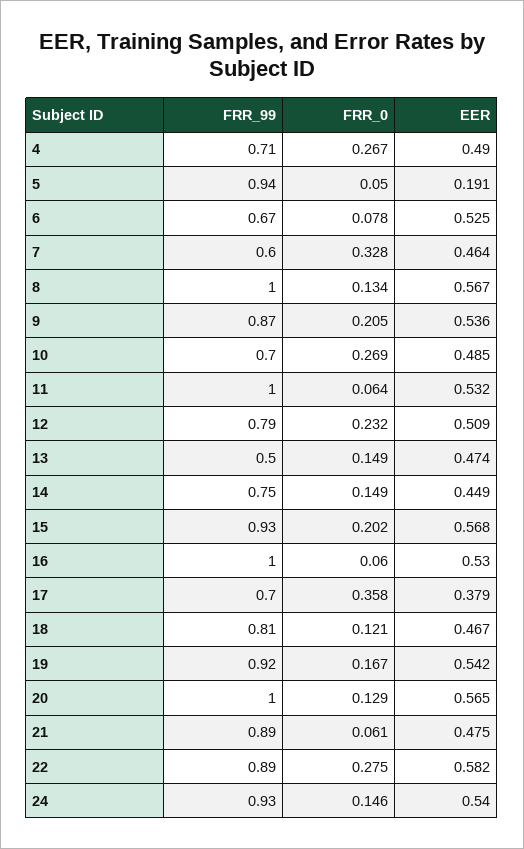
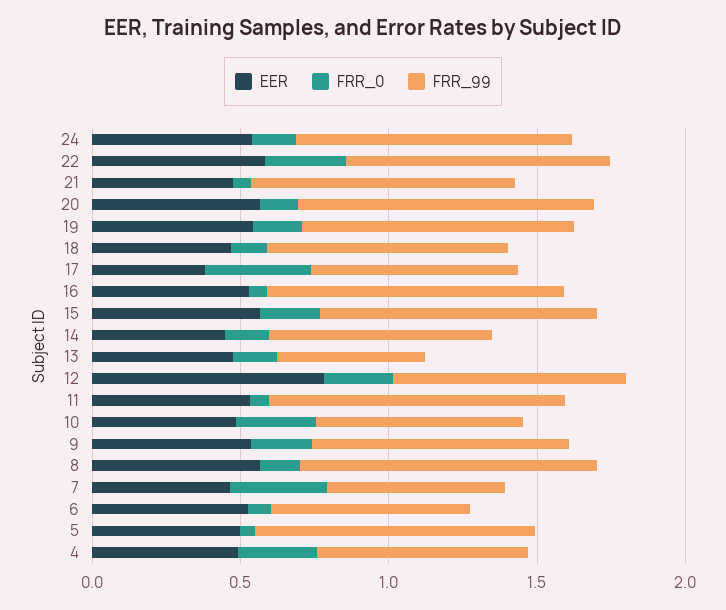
  {
    "FRR_99": {
      "4": 0.71,
      "5": 0.94,
      "6": 0.67,
      "7": 0.6,
      "8": 1,
      "9": 0.87,
      "10": 0.7,
      "11": 1,
      "12": 0.79,
      "13": 0.5,
      "14": 0.75,
      "15": 0.93,
      "16": 1,
      "17": 0.7,
      "18": 0.81,
      "19": 0.92,
      "20": 1,
      "21": 0.89,
      "22": 0.89,
      "24": 0.93
    },
    "FRR_0": {
      "4": 0.267,
      "5": 0.05,
      "6": 0.078,
      "7": 0.328,
      "8": 0.134,
      "9": 0.205,
      "10": 0.269,
      "11": 0.064,
      "12": 0.232,
      "13": 0.149,
      "14": 0.149,
      "15": 0.202,
      "16": 0.06,
      "17": 0.358,
      "18": 0.121,
      "19": 0.167,
      "20": 0.129,
      "21": 0.061,
      "22": 0.275,
      "24": 0.146
    },
    "EER": {
      "4": 0.49,
-     "5": 0.191,
+     "5": 0.5,
      "6": 0.525,
      "7": 0.464,
      "8": 0.567,
      "9": 0.536,
      "10": 0.485,
      "11": 0.532,
-     "12": 0.509,
+     "12": 0.8,
      "13": 0.474,
      "14": 0.449,
      "15": 0.568,
      "16": 0.53,
      "17": 0.379,
      "18": 0.467,
      "19": 0.542,
      "20": 0.565,
      "21": 0.475,
      "22": 0.582,
      "24": 0.54
    }
  }

